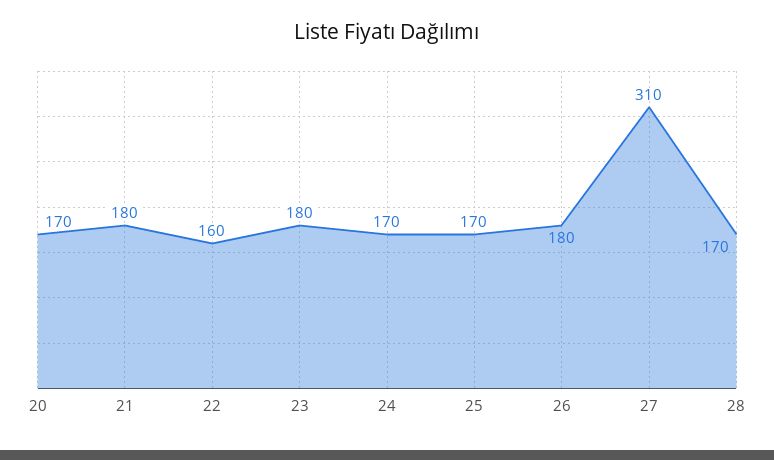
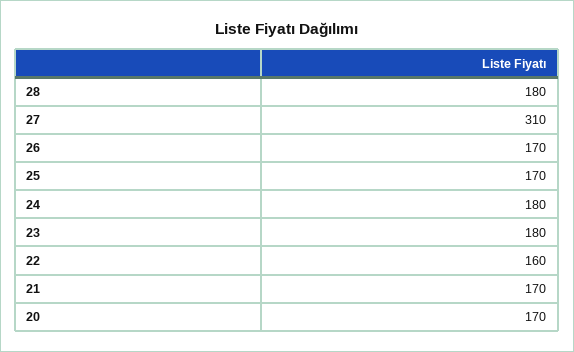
  {
    "20": 170,
-   "21": 180,
+   "21": 170,
    "22": 160,
    "23": 180,
-   "24": 170,
+   "24": 180,
    "25": 170,
-   "26": 180,
+   "26": 170,
    "27": 310,
-   "28": 170
+   "28": 180
  }

